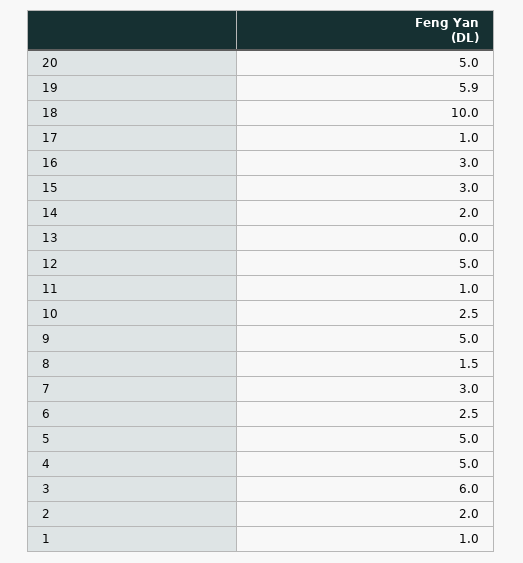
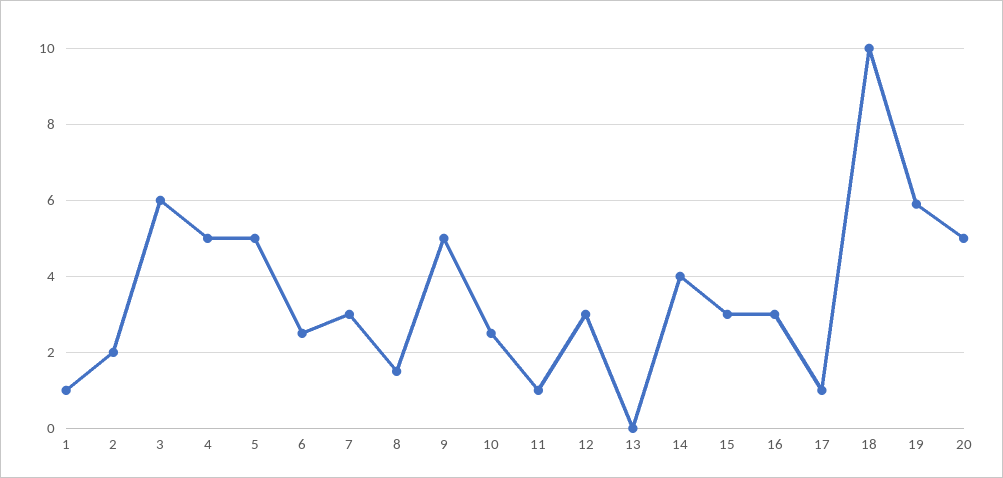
  {
    "20": 5,
    "19": 5.9,
    "18": 10,
    "17": 1,
    "16": 3,
    "15": 3,
-   "14": 2,
+   "14": 4,
    "13": 0,
-   "12": 5,
+   "12": 3,
    "11": 1,
    "10": 2.5,
    "9": 5,
    "8": 1.5,
    "7": 3,
    "6": 2.5,
    "5": 5,
    "4": 5,
    "3": 6,
    "2": 2,
    "1": 1
  }

